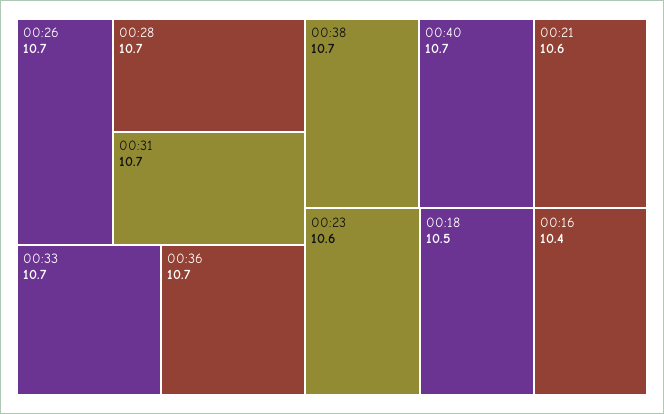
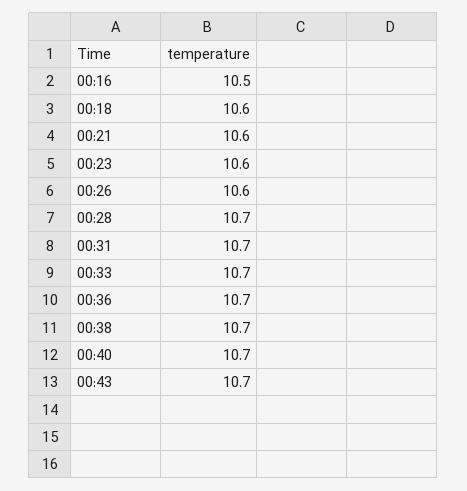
  {
-   "00:26": 10.7,
+   "00:26": 10.6,
    "00:28": 10.7,
    "00:31": 10.7,
    "00:33": 10.7,
    "00:36": 10.7,
    "00:38": 10.7,
    "00:40": 10.7,
    "00:21": 10.6,
    "00:23": 10.6,
-   "00:18": 10.5,
+   "00:18": 10.6,
-   "00:16": 10.4
+   "00:16": 10.5,
+   "00:43": 10.7
  }

